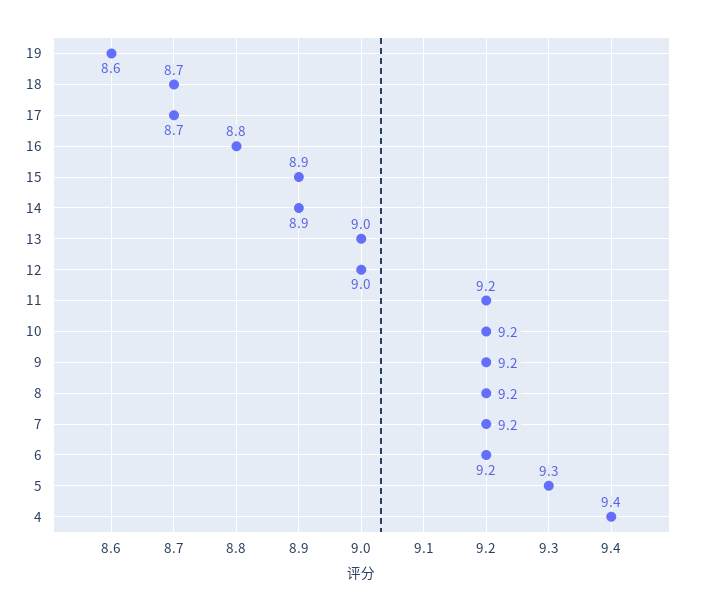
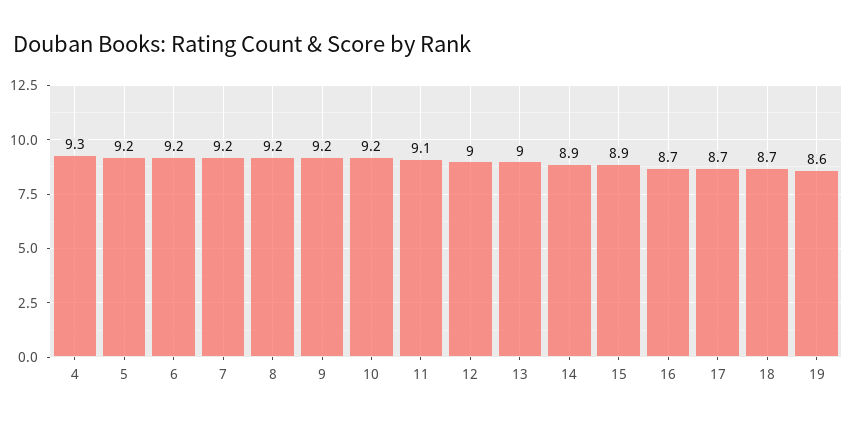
  {
    "19": 8.6,
    "18": 8.7,
    "17": 8.7,
-   "16": 8.8,
+   "16": 8.7,
    "15": 8.9,
    "14": 8.9,
    "13": 9,
    "12": 9,
-   "11": 9.2,
+   "11": 9.1,
    "10": 9.2,
    "9": 9.2,
    "8": 9.2,
    "7": 9.2,
    "6": 9.2,
-   "5": 9.3,
+   "5": 9.2,
-   "4": 9.4
+   "4": 9.3
  }

